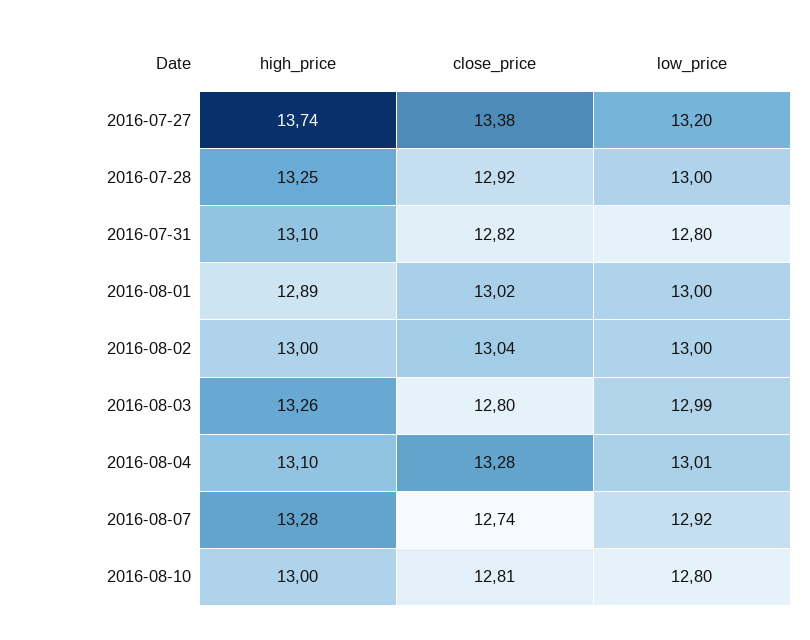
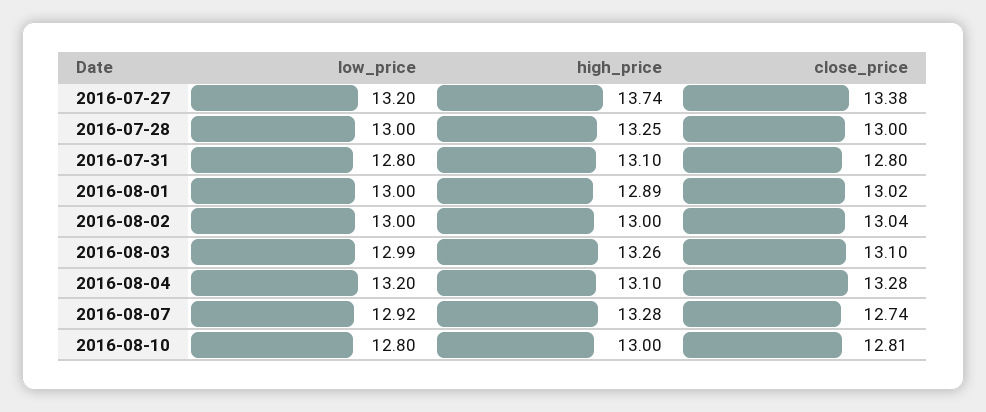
  {
    "high_price": {
      "2016-07-27": 13.74,
      "2016-07-28": 13.25,
      "2016-07-31": 13.1,
      "2016-08-01": 12.89,
      "2016-08-02": 13,
      "2016-08-03": 13.26,
      "2016-08-04": 13.1,
      "2016-08-07": 13.28,
      "2016-08-10": 13
    },
    "close_price": {
      "2016-07-27": 13.38,
-     "2016-07-28": 12.92,
+     "2016-07-28": 13,
-     "2016-07-31": 12.82,
+     "2016-07-31": 12.8,
      "2016-08-01": 13.02,
      "2016-08-02": 13.04,
-     "2016-08-03": 12.8,
+     "2016-08-03": 13.1,
      "2016-08-04": 13.28,
      "2016-08-07": 12.74,
      "2016-08-10": 12.81
    },
    "low_price": {
      "2016-07-27": 13.2,
      "2016-07-28": 13,
      "2016-07-31": 12.8,
      "2016-08-01": 13,
      "2016-08-02": 13,
      "2016-08-03": 12.99,
-     "2016-08-04": 13.01,
+     "2016-08-04": 13.2,
      "2016-08-07": 12.92,
      "2016-08-10": 12.8
    }
  }

